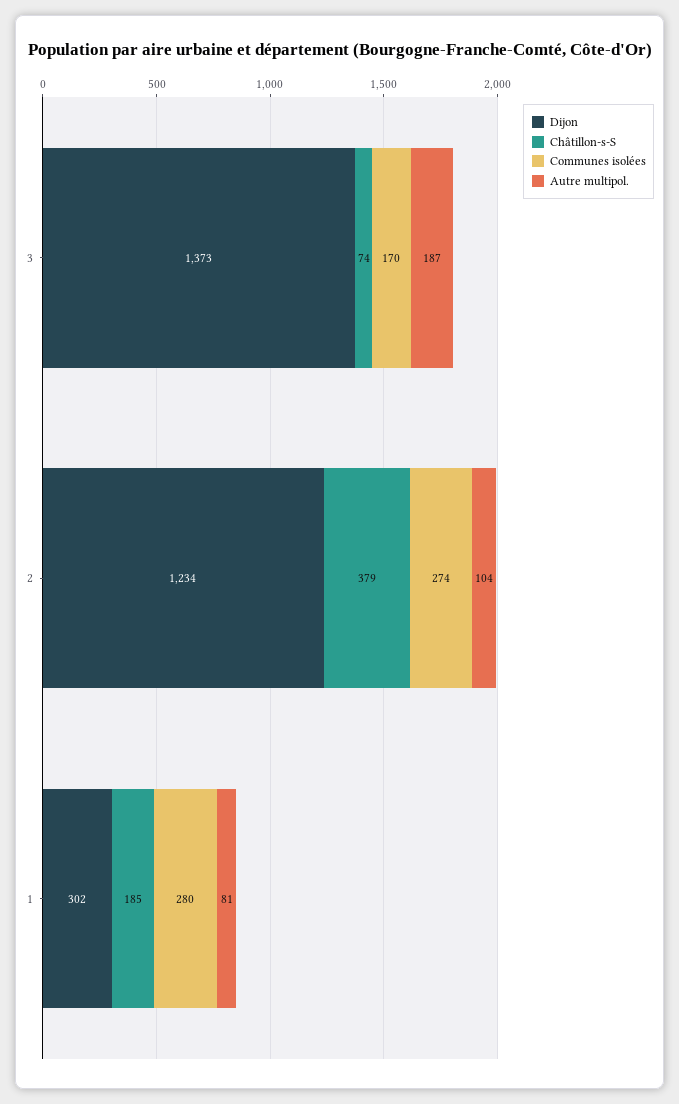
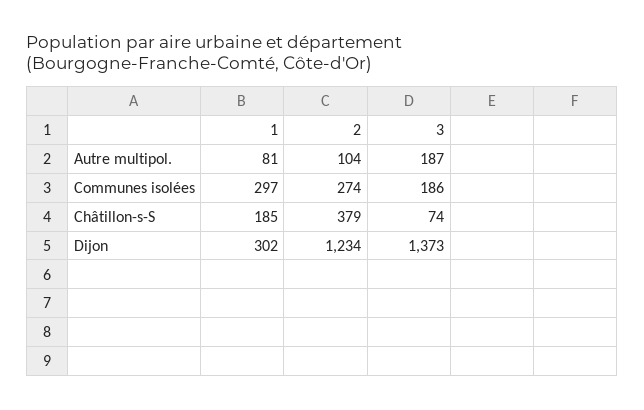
  {
    "Dijon": {
      "3": 1373,
      "2": 1234,
      "1": 302
    },
    "Châtillon-s-S": {
      "3": 74,
      "2": 379,
      "1": 185
    },
    "Communes isolées": {
-     "3": 170,
+     "3": 186,
      "2": 274,
-     "1": 280
+     "1": 297
    },
    "Autre multipol.": {
      "3": 187,
      "2": 104,
      "1": 81
    }
  }

